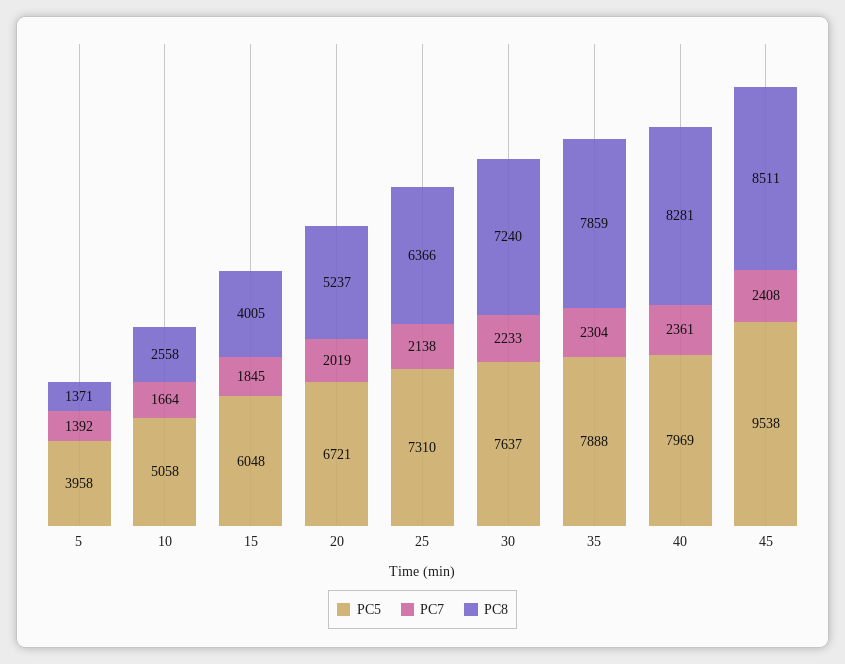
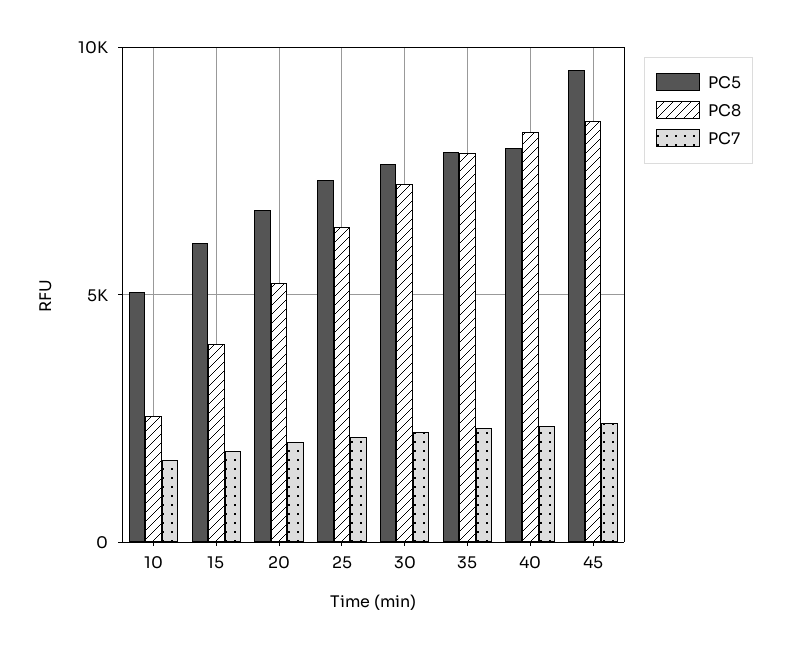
  {
    "PC5": {
-     "5": 3958,
      "10": 5058,
      "15": 6048,
      "20": 6721,
      "25": 7310,
      "30": 7637,
      "35": 7888,
      "40": 7969,
      "45": 9538
    },
    "PC7": {
-     "5": 1392,
      "10": 1664,
      "15": 1845,
      "20": 2019,
      "25": 2138,
      "30": 2233,
      "35": 2304,
      "40": 2361,
      "45": 2408
    },
    "PC8": {
-     "5": 1371,
      "10": 2558,
      "15": 4005,
      "20": 5237,
      "25": 6366,
      "30": 7240,
      "35": 7859,
      "40": 8281,
      "45": 8511
    }
  }

